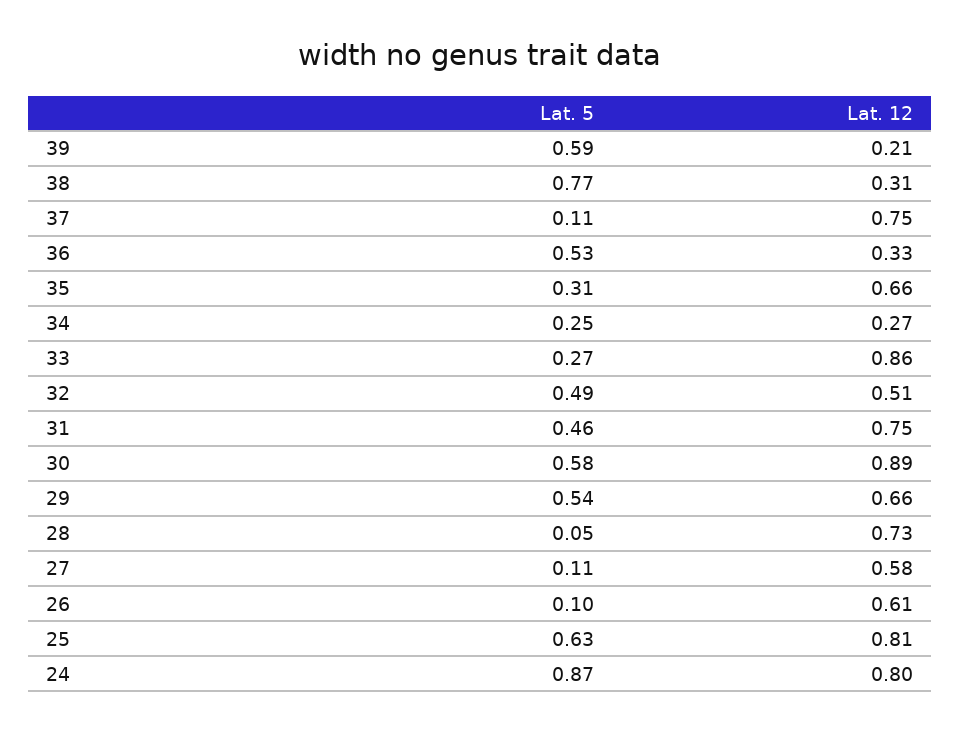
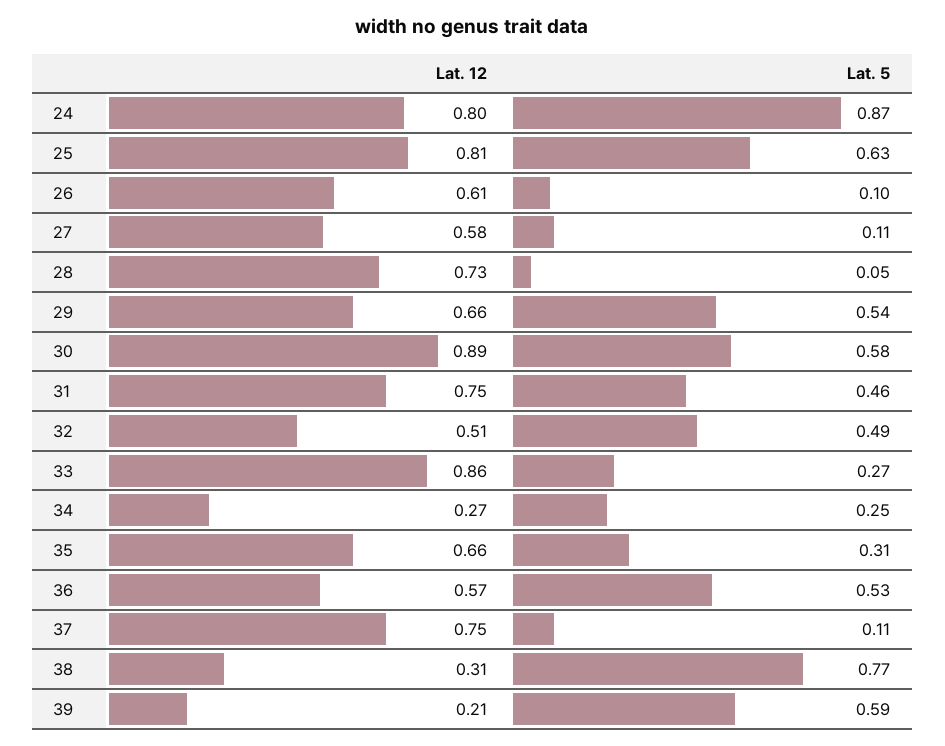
  {
    "Lat. 5": {
      "39": 0.59,
      "38": 0.77,
      "37": 0.11,
      "36": 0.53,
      "35": 0.31,
      "34": 0.25,
      "33": 0.27,
      "32": 0.49,
      "31": 0.46,
      "30": 0.58,
      "29": 0.54,
      "28": 0.05,
      "27": 0.11,
      "26": 0.1,
      "25": 0.63,
      "24": 0.87
    },
    "Lat. 12": {
      "39": 0.21,
      "38": 0.31,
      "37": 0.75,
-     "36": 0.33,
+     "36": 0.57,
      "35": 0.66,
      "34": 0.27,
      "33": 0.86,
      "32": 0.51,
      "31": 0.75,
      "30": 0.89,
      "29": 0.66,
      "28": 0.73,
      "27": 0.58,
      "26": 0.61,
      "25": 0.81,
      "24": 0.8
    }
  }

